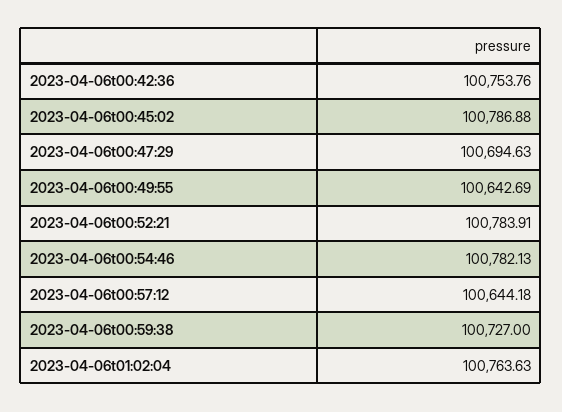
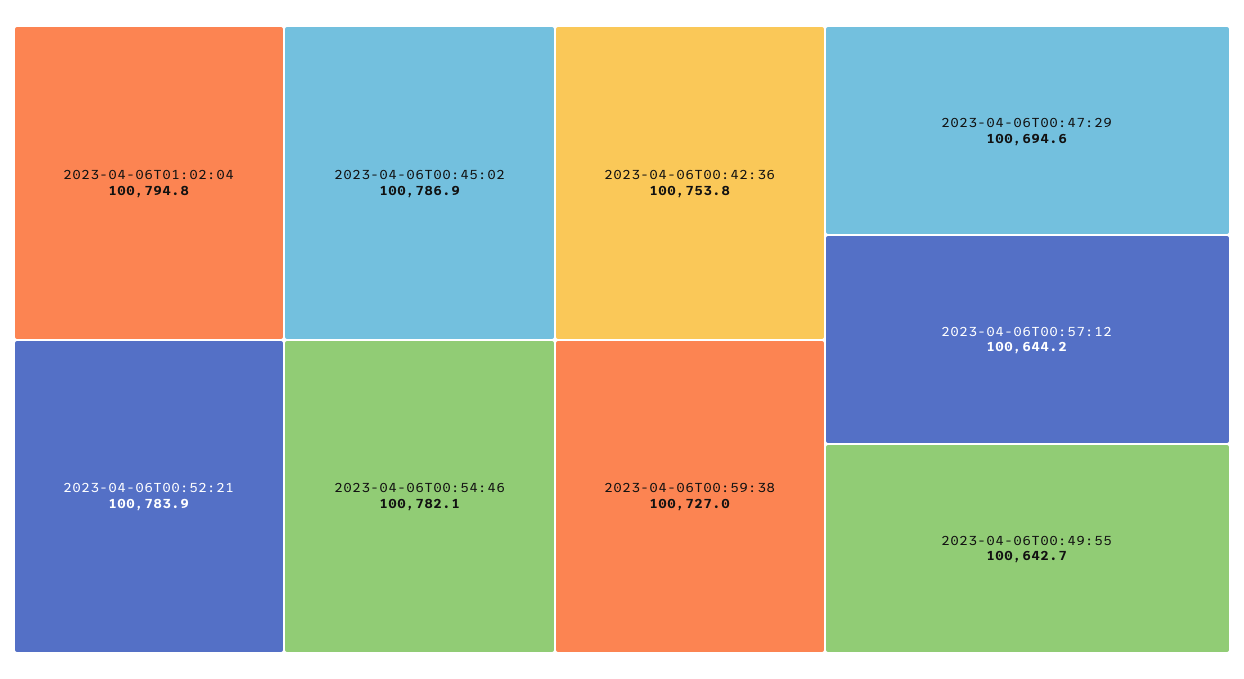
  {
    "2023-04-06t00:42:36": 100753.76,
    "2023-04-06t00:45:02": 100786.88,
    "2023-04-06t00:47:29": 100694.63,
    "2023-04-06t00:49:55": 100642.69,
    "2023-04-06t00:52:21": 100783.91,
    "2023-04-06t00:54:46": 100782.13,
    "2023-04-06t00:57:12": 100644.18,
    "2023-04-06t00:59:38": 100727,
-   "2023-04-06t01:02:04": 100763.63
+   "2023-04-06t01:02:04": 100794.8
  }

